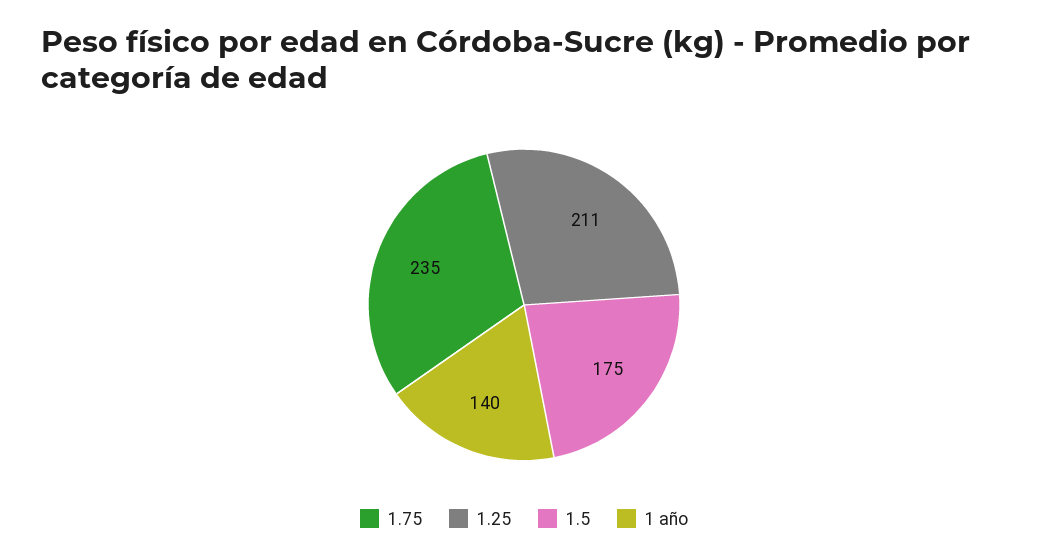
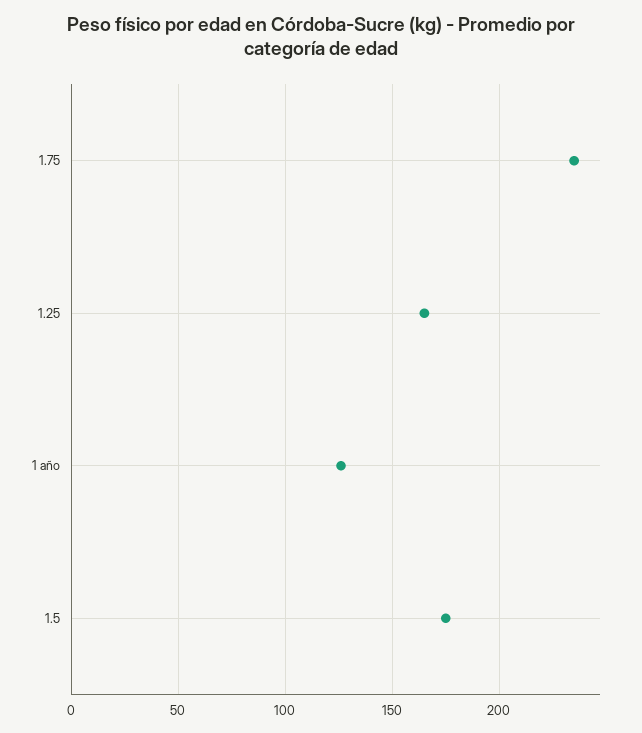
  {
    "1.75": 235,
-   "1.25": 211,
+   "1.25": 165,
    "1.5": 175,
-   "1 año": 140
+   "1 año": 125
  }

